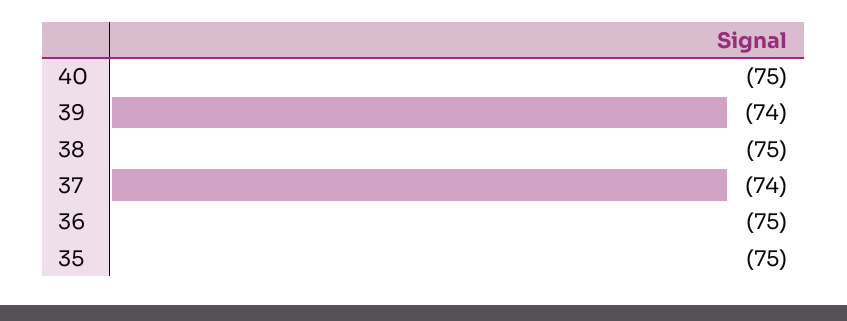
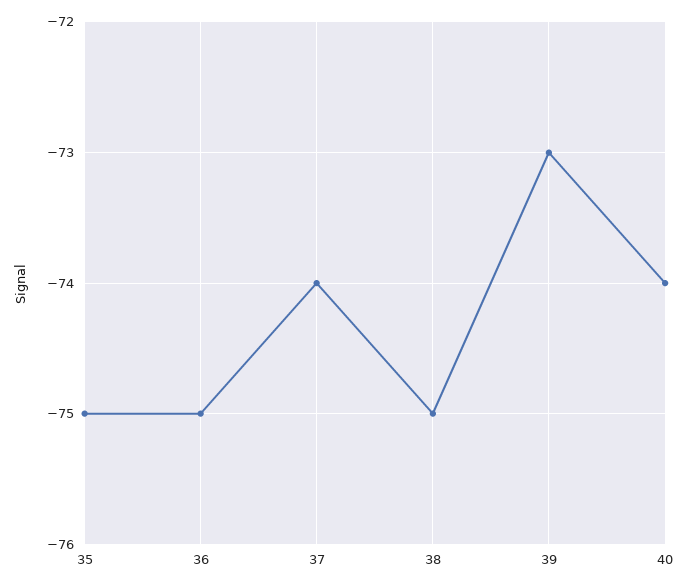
  {
-   "40": -75,
+   "40": -74,
-   "39": -74,
+   "39": -73,
    "38": -75,
    "37": -74,
    "36": -75,
    "35": -75
  }

